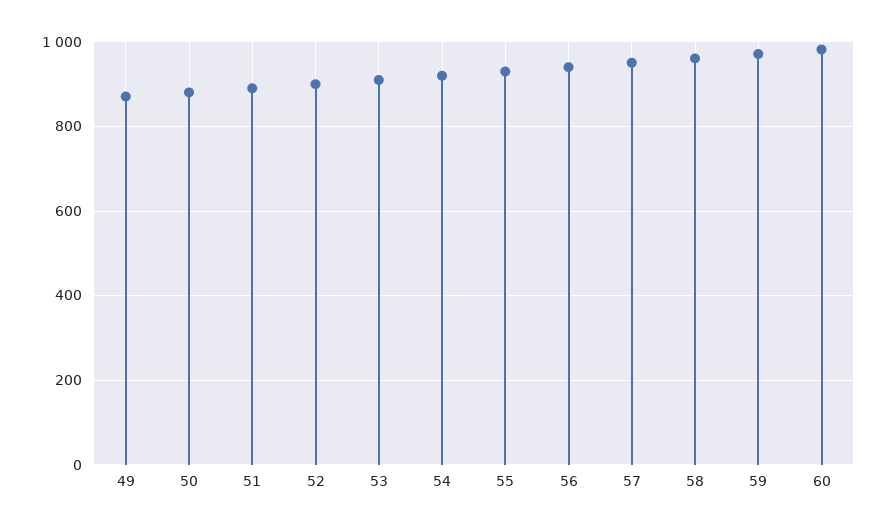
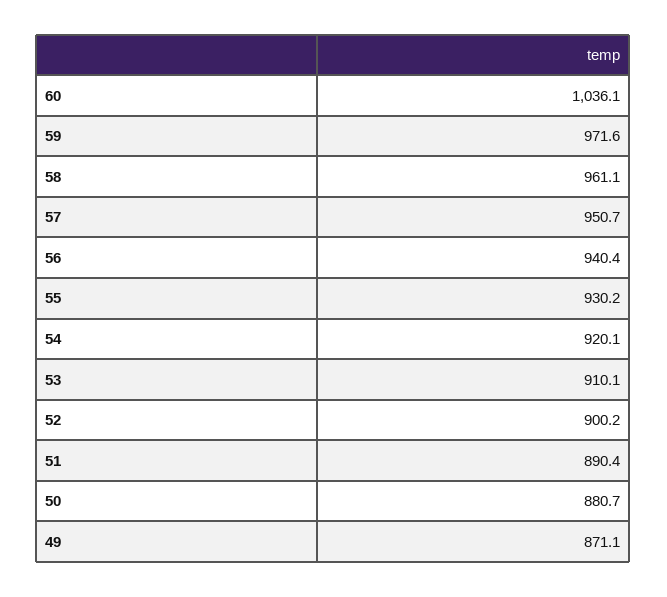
  {
    "49": 871.1,
    "50": 880.7,
    "51": 890.4,
    "52": 900.2,
    "53": 910.1,
    "54": 920.1,
    "55": 930.2,
    "56": 940.4,
    "57": 950.7,
    "58": 961.1,
    "59": 971.6,
-   "60": 980
+   "60": 1036.1
  }

